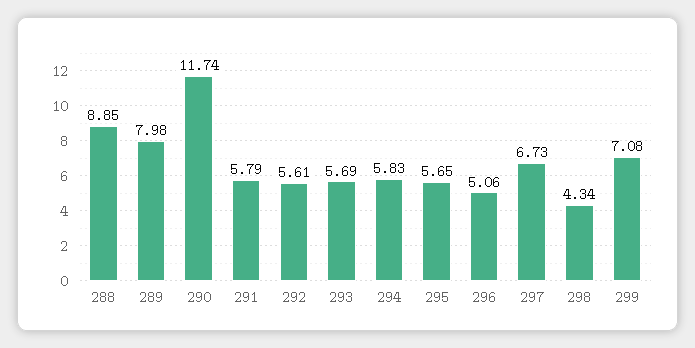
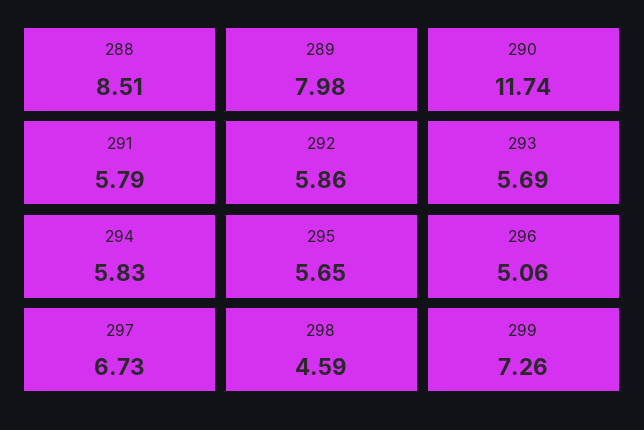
  {
-   "288": 8.85,
+   "288": 8.51,
    "289": 7.98,
    "290": 11.74,
    "291": 5.79,
-   "292": 5.61,
+   "292": 5.86,
    "293": 5.69,
    "294": 5.83,
    "295": 5.65,
    "296": 5.06,
    "297": 6.73,
-   "298": 4.34,
+   "298": 4.59,
-   "299": 7.08
+   "299": 7.26
  }

